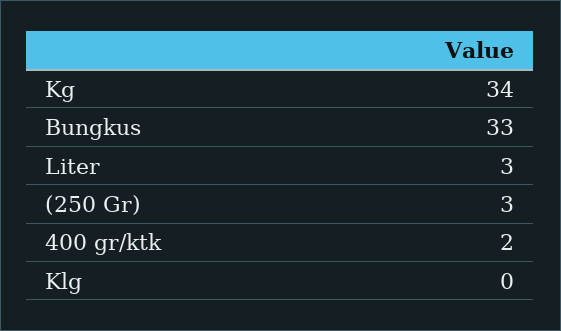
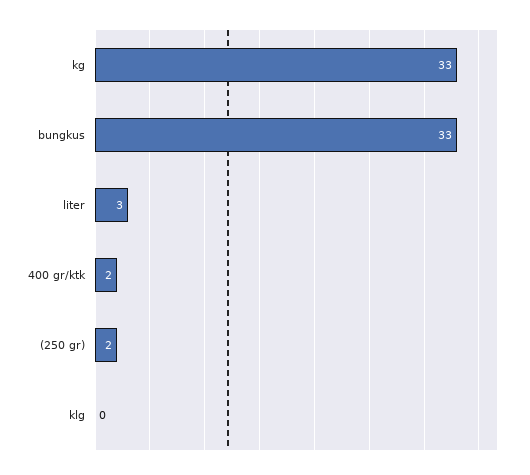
  {
-   "Kg": 34,
+   "Kg": 33,
    "Bungkus": 33,
    "Liter": 3,
-   "(250 Gr)": 3,
+   "(250 Gr)": 2,
    "400 gr/ktk": 2,
    "Klg": 0
  }

